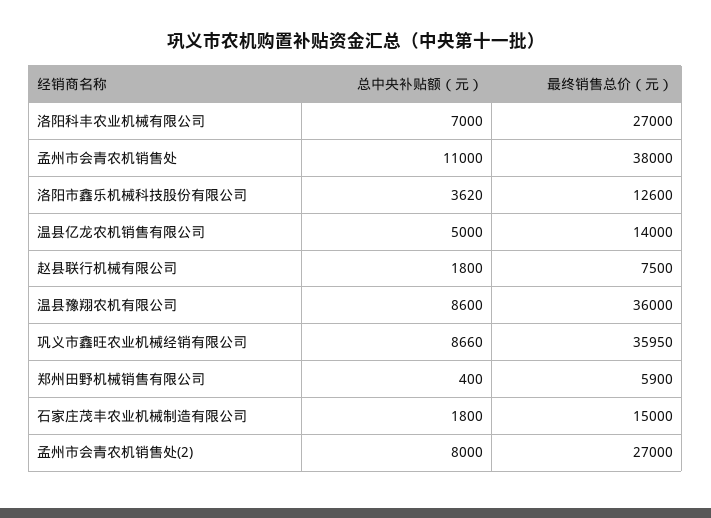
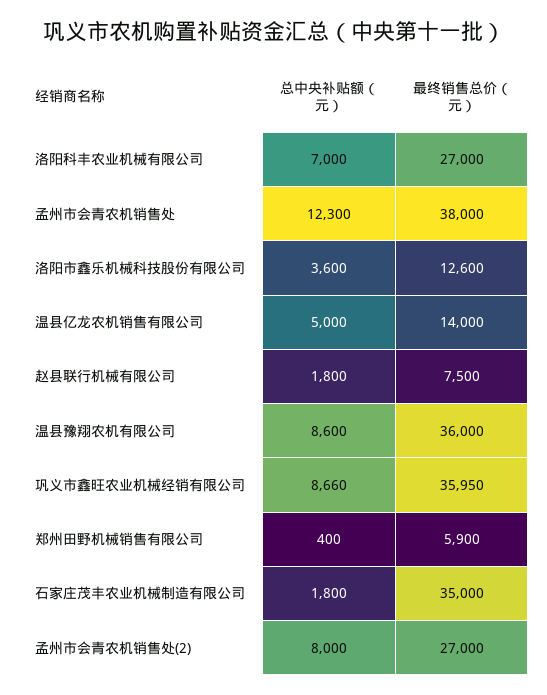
  {
    "总中央补贴额（元）": {
      "洛阳科丰农业机械有限公司": 7000,
-     "孟州市会青农机销售处": 11000,
+     "孟州市会青农机销售处": 12300,
-     "洛阳市鑫乐机械科技股份有限公司": 3620,
+     "洛阳市鑫乐机械科技股份有限公司": 3600,
      "温县亿龙农机销售有限公司": 5000,
      "赵县联行机械有限公司": 1800,
      "温县豫翔农机有限公司": 8600,
      "巩义市鑫旺农业机械经销有限公司": 8660,
      "郑州田野机械销售有限公司": 400,
      "石家庄茂丰农业机械制造有限公司": 1800,
      "孟州市会青农机销售处(2)": 8000
    },
    "最终销售总价（元）": {
      "洛阳科丰农业机械有限公司": 27000,
      "孟州市会青农机销售处": 38000,
      "洛阳市鑫乐机械科技股份有限公司": 12600,
      "温县亿龙农机销售有限公司": 14000,
      "赵县联行机械有限公司": 7500,
      "温县豫翔农机有限公司": 36000,
      "巩义市鑫旺农业机械经销有限公司": 35950,
      "郑州田野机械销售有限公司": 5900,
-     "石家庄茂丰农业机械制造有限公司": 15000,
+     "石家庄茂丰农业机械制造有限公司": 35000,
      "孟州市会青农机销售处(2)": 27000
    }
  }

